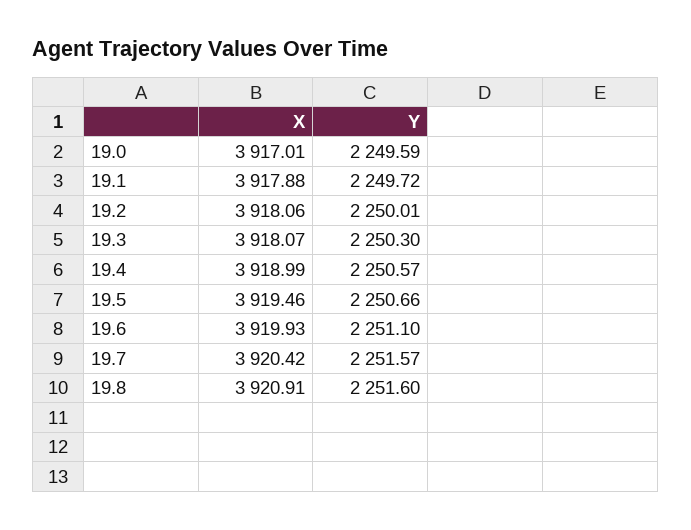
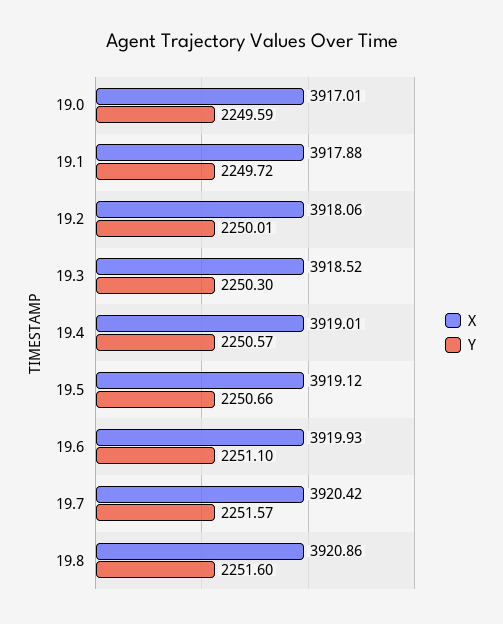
  {
    "X": {
      "19.0": 3917.01,
      "19.1": 3917.88,
      "19.2": 3918.06,
-     "19.3": 3918.07,
+     "19.3": 3918.52,
-     "19.4": 3918.99,
+     "19.4": 3919.01,
-     "19.5": 3919.46,
+     "19.5": 3919.12,
      "19.6": 3919.93,
      "19.7": 3920.42,
-     "19.8": 3920.91
+     "19.8": 3920.86
    },
    "Y": {
      "19.0": 2249.59,
      "19.1": 2249.72,
      "19.2": 2250.01,
      "19.3": 2250.3,
      "19.4": 2250.57,
      "19.5": 2250.66,
      "19.6": 2251.1,
      "19.7": 2251.57,
      "19.8": 2251.6
    }
  }

